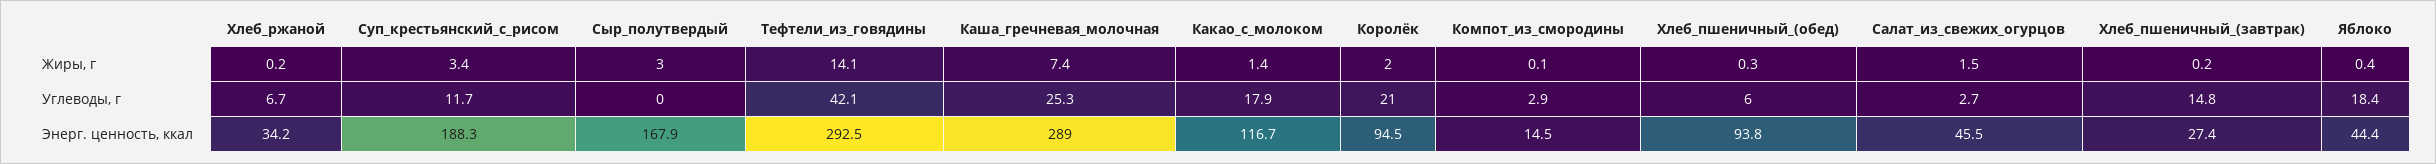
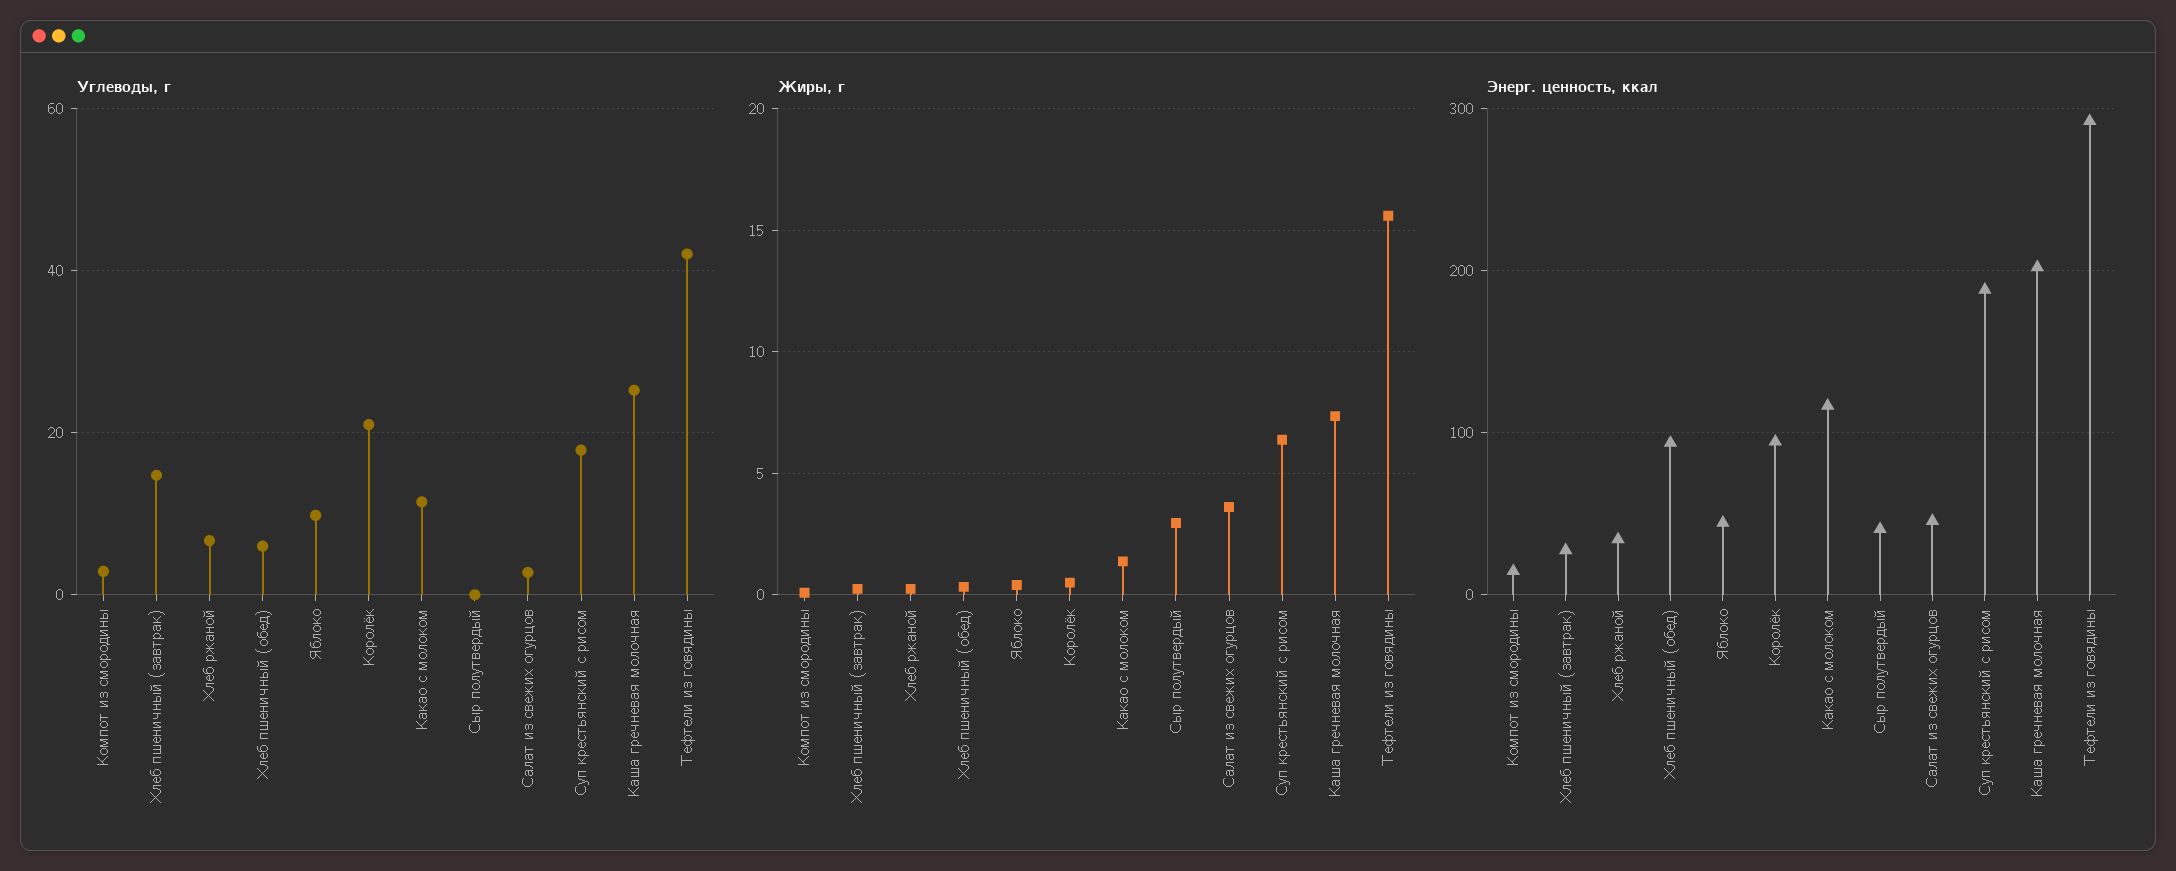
  {
    "Жиры, г": {
      "Хлеб_ржаной": 0.2,
-     "Суп_крестьянский_с_рисом": 3.4,
+     "Суп_крестьянский_с_рисом": 6.5,
      "Сыр_полутвердый": 3,
-     "Тефтели_из_говядины": 14.1,
+     "Тефтели_из_говядины": 15.5,
      "Каша_гречневая_молочная": 7.4,
      "Какао_с_молоком": 1.4,
-     "Королёк": 2,
+     "Королёк": 0.5,
      "Компот_из_смородины": 0.1,
      "Хлеб_пшеничный_(обед)": 0.3,
-     "Салат_из_свежих_огурцов": 1.5,
+     "Салат_из_свежих_огурцов": 3.5,
      "Хлеб_пшеничный_(завтрак)": 0.2,
      "Яблоко": 0.4
    },
    "Углеводы, г": {
      "Хлеб_ржаной": 6.7,
-     "Суп_крестьянский_с_рисом": 11.7,
+     "Суп_крестьянский_с_рисом": 18,
      "Сыр_полутвердый": 0,
      "Тефтели_из_говядины": 42.1,
      "Каша_гречневая_молочная": 25.3,
-     "Какао_с_молоком": 17.9,
+     "Какао_с_молоком": 12,
      "Королёк": 21,
      "Компот_из_смородины": 2.9,
      "Хлеб_пшеничный_(обед)": 6,
      "Салат_из_свежих_огурцов": 2.7,
      "Хлеб_пшеничный_(завтрак)": 14.8,
-     "Яблоко": 18.4
+     "Яблоко": 10
    },
    "Энерг. ценность, ккал": {
      "Хлеб_ржаной": 34.2,
      "Суп_крестьянский_с_рисом": 188.3,
-     "Сыр_полутвердый": 167.9,
+     "Сыр_полутвердый": 40,
      "Тефтели_из_говядины": 292.5,
-     "Каша_гречневая_молочная": 289,
+     "Каша_гречневая_молочная": 200,
      "Какао_с_молоком": 116.7,
      "Королёк": 94.5,
      "Компот_из_смородины": 14.5,
      "Хлеб_пшеничный_(обед)": 93.8,
      "Салат_из_свежих_огурцов": 45.5,
      "Хлеб_пшеничный_(завтрак)": 27.4,
      "Яблоко": 44.4
    }
  }

